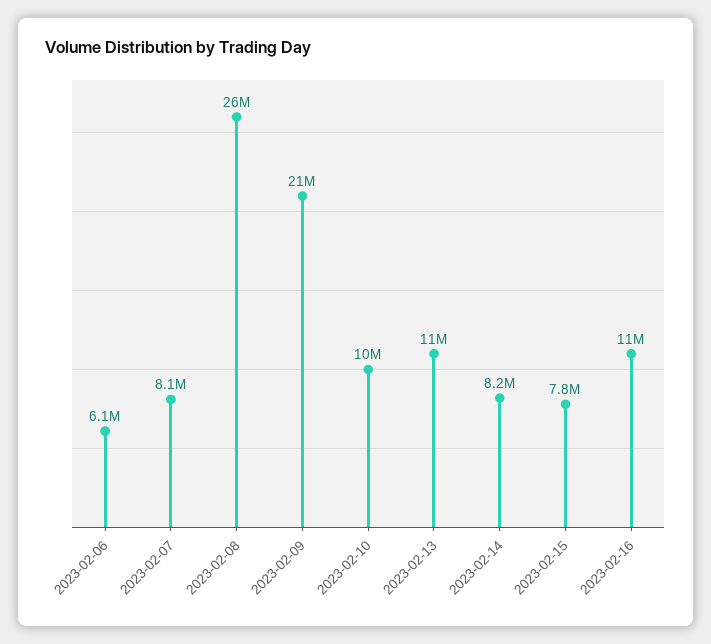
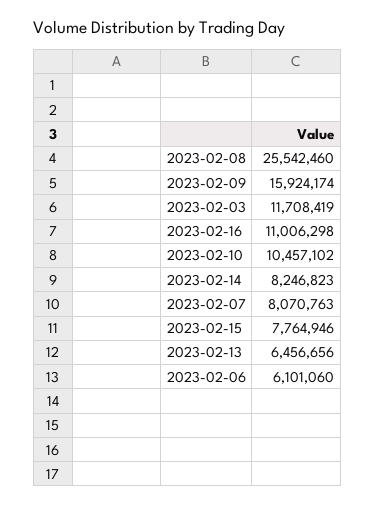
  {
    "2023-02-06": 6101060,
    "2023-02-07": 8070763,
    "2023-02-08": 25542460,
-   "2023-02-09": 21000000,
+   "2023-02-09": 15924174,
    "2023-02-10": 10457102,
-   "2023-02-13": 11000000,
+   "2023-02-13": 6456656,
    "2023-02-14": 8246823,
    "2023-02-15": 7764946,
-   "2023-02-16": 11006298
+   "2023-02-16": 11006298,
+   "2023-02-03": 11708419
  }

